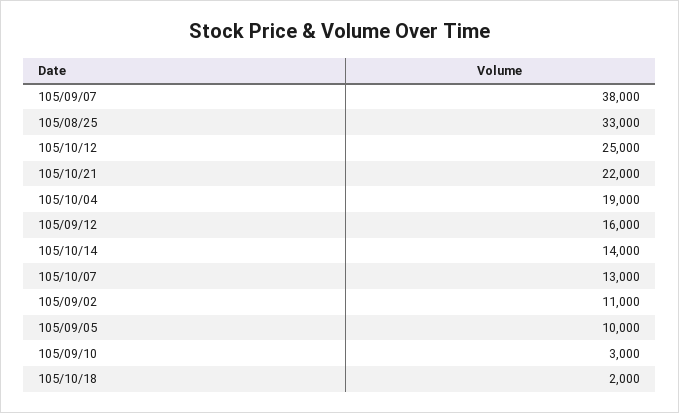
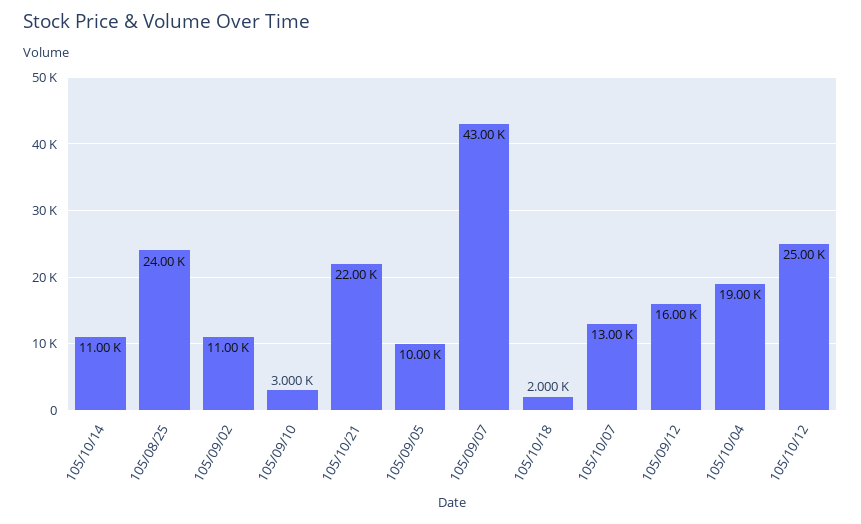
  {
-   "105/09/07": 38000,
+   "105/09/07": 43000,
-   "105/08/25": 33000,
+   "105/08/25": 24000,
    "105/10/12": 25000,
    "105/10/21": 22000,
    "105/10/04": 19000,
    "105/09/12": 16000,
-   "105/10/14": 14000,
+   "105/10/14": 11000,
    "105/10/07": 13000,
    "105/09/02": 11000,
    "105/09/05": 10000,
    "105/09/10": 3000,
    "105/10/18": 2000
  }

